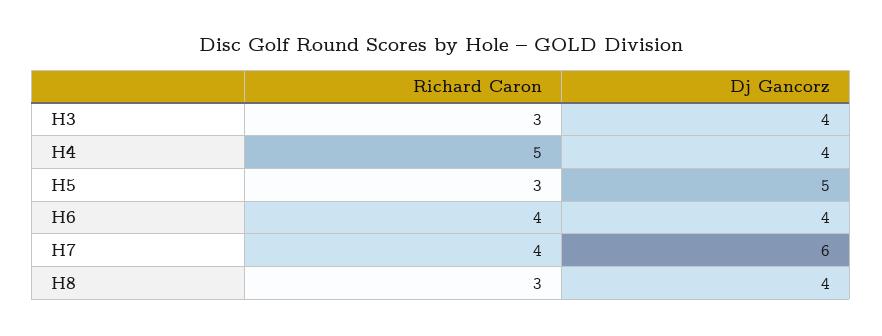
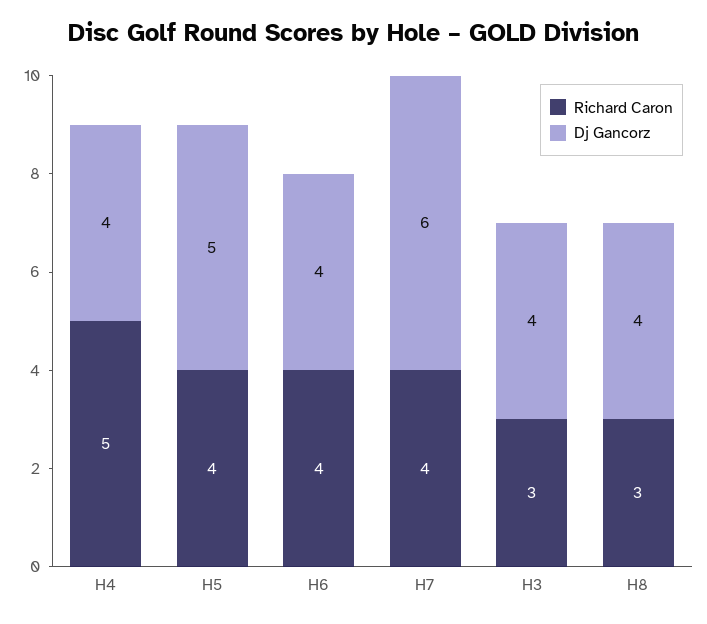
  {
    "Richard Caron": {
      "H3": 3,
      "H4": 5,
-     "H5": 3,
+     "H5": 4,
      "H6": 4,
      "H7": 4,
      "H8": 3
    },
    "Dj Gancorz": {
      "H3": 4,
      "H4": 4,
      "H5": 5,
      "H6": 4,
      "H7": 6,
      "H8": 4
    }
  }

